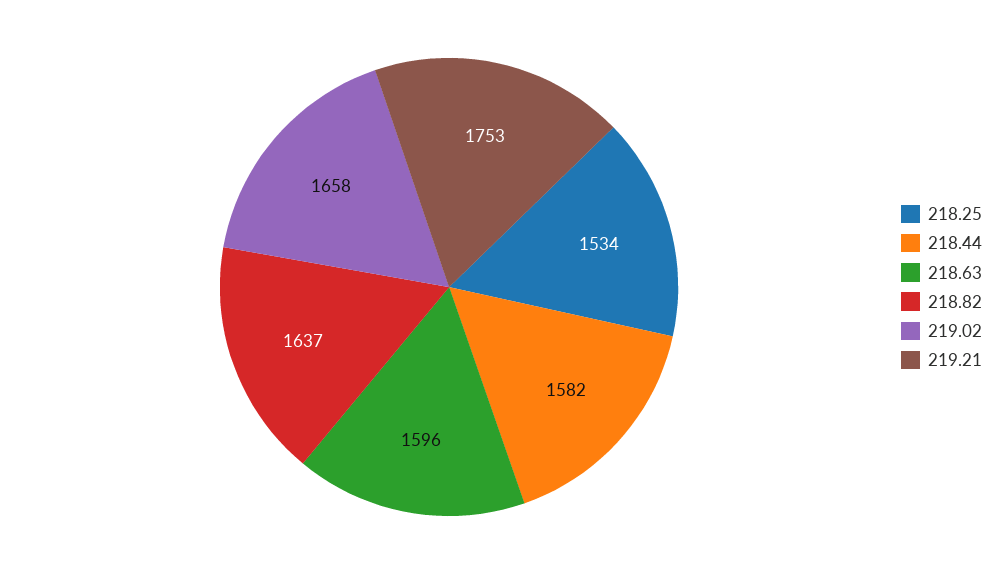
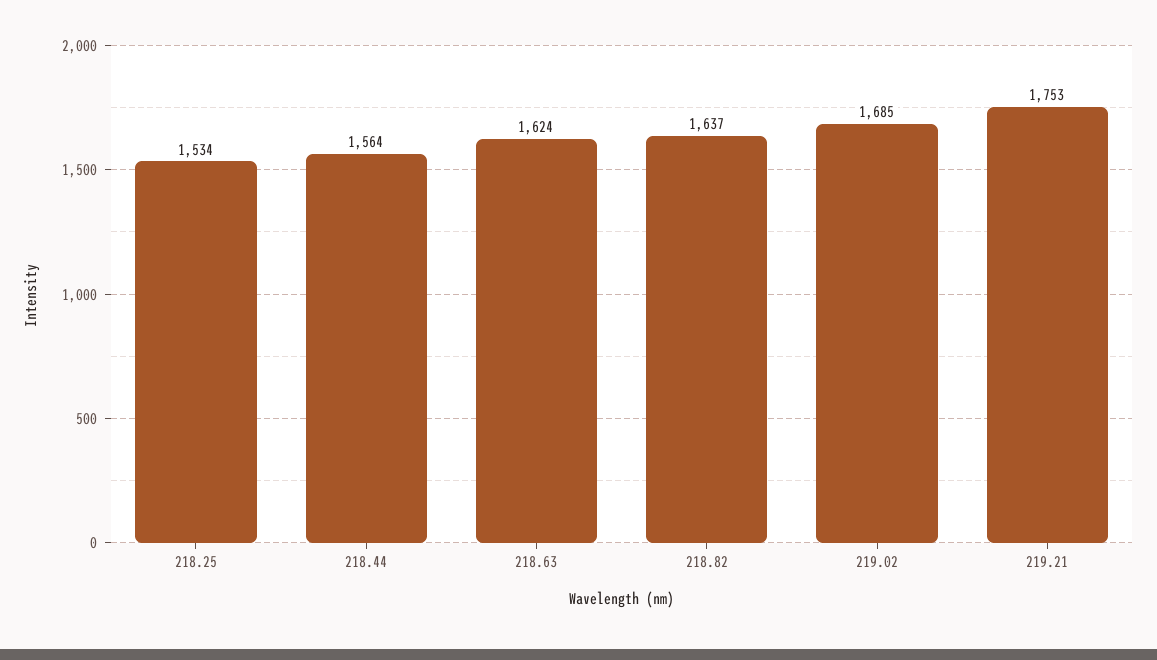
  {
    "218.25": 1534,
-   "218.44": 1582,
+   "218.44": 1564,
-   "218.63": 1596,
+   "218.63": 1624,
    "218.82": 1637,
-   "219.02": 1658,
+   "219.02": 1685,
    "219.21": 1753
  }

